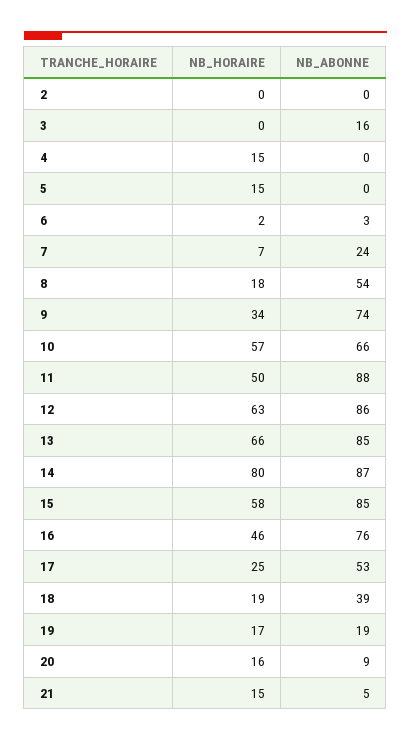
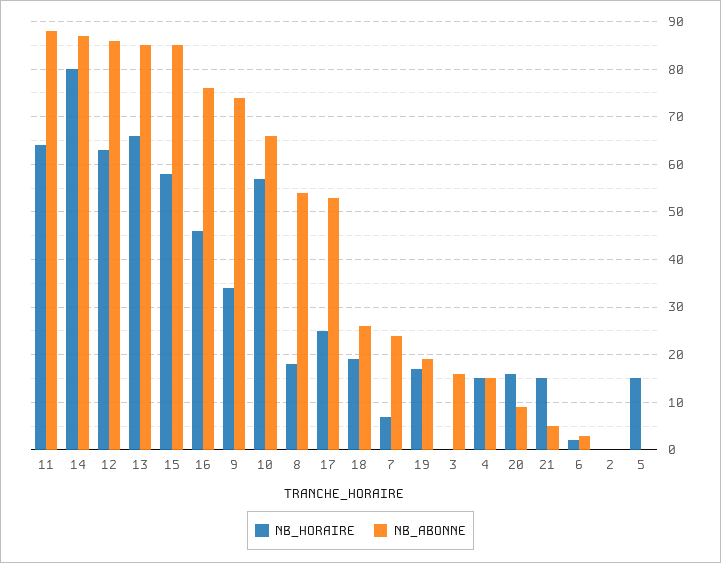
  {
    "NB_HORAIRE": {
      "2": 0,
      "3": 0,
      "4": 15,
      "5": 15,
      "6": 2,
      "7": 7,
      "8": 18,
      "9": 34,
      "10": 57,
-     "11": 50,
+     "11": 65,
      "12": 63,
      "13": 66,
      "14": 80,
      "15": 58,
      "16": 46,
      "17": 25,
      "18": 19,
      "19": 17,
      "20": 16,
      "21": 15
    },
    "NB_ABONNE": {
      "2": 0,
      "3": 16,
-     "4": 0,
+     "4": 15,
      "5": 0,
      "6": 3,
      "7": 24,
      "8": 54,
      "9": 74,
      "10": 66,
      "11": 88,
      "12": 86,
      "13": 85,
      "14": 87,
      "15": 85,
      "16": 76,
      "17": 53,
-     "18": 39,
+     "18": 25,
      "19": 19,
      "20": 9,
      "21": 5
    }
  }

